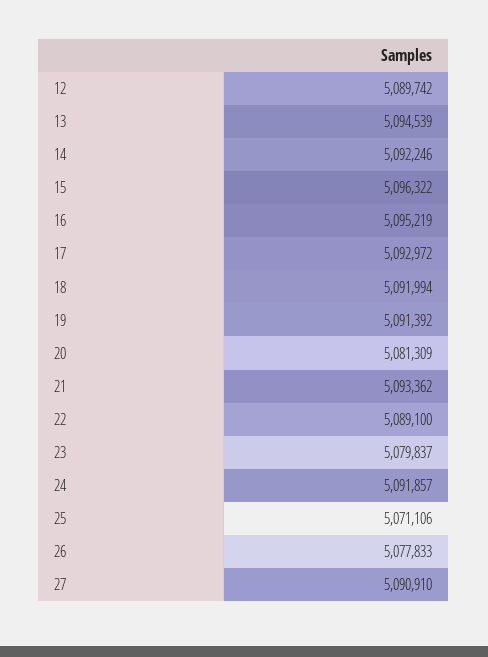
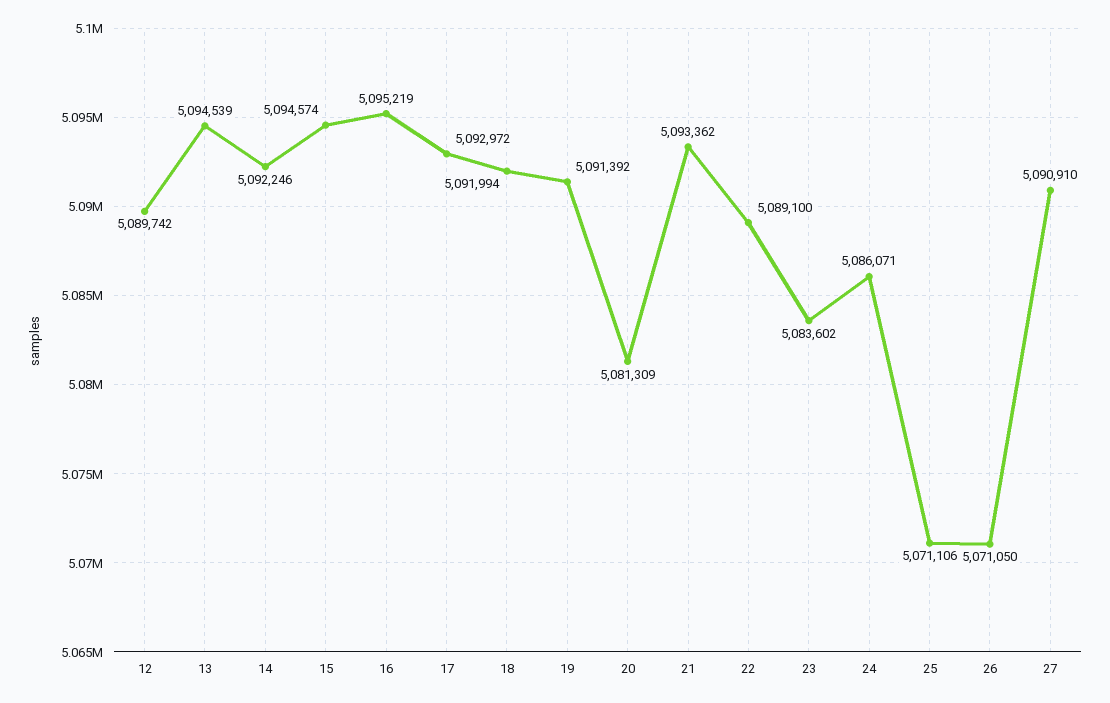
  {
    "12": 5089742,
    "13": 5094539,
    "14": 5092246,
-   "15": 5096322,
+   "15": 5094574,
    "16": 5095219,
    "17": 5092972,
    "18": 5091994,
    "19": 5091392,
    "20": 5081309,
    "21": 5093362,
    "22": 5089100,
-   "23": 5079837,
+   "23": 5083602,
-   "24": 5091857,
+   "24": 5086071,
    "25": 5071106,
-   "26": 5077833,
+   "26": 5071050,
    "27": 5090910
  }

